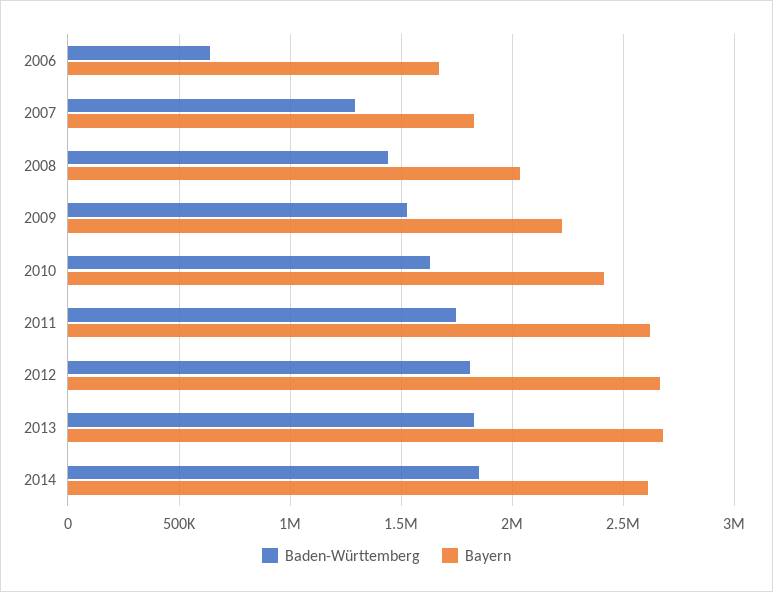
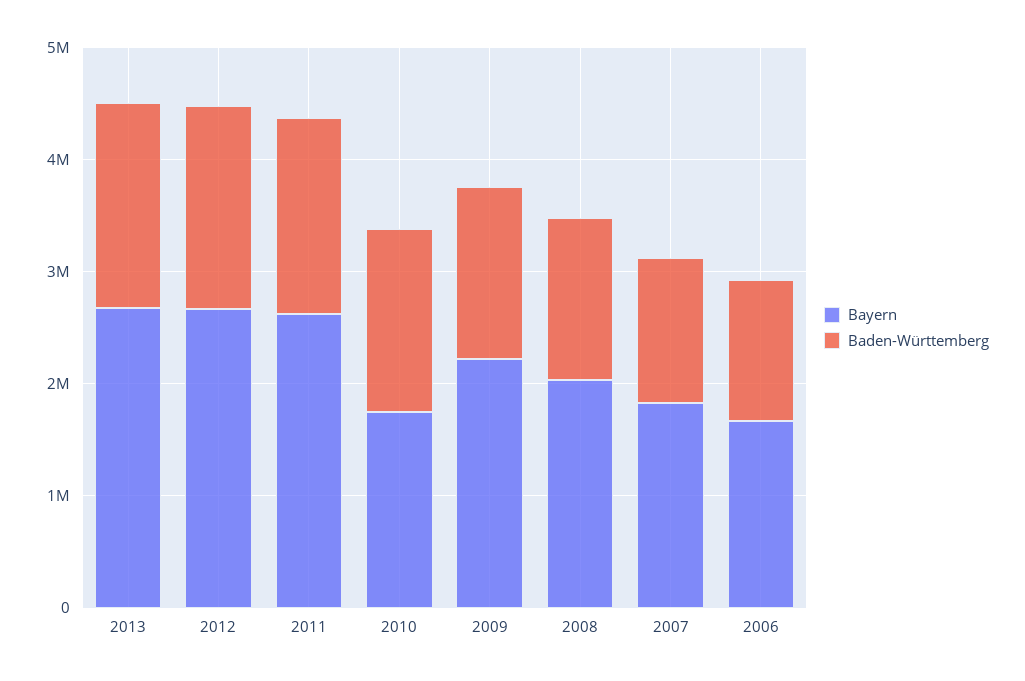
  {
    "Baden-Württemberg": {
-     "2006": 650000,
+     "2006": 1200000,
      "2007": 1300000,
      "2008": 1450000,
      "2009": 1550000,
      "2010": 1650000,
      "2011": 1750000,
      "2012": 1800000,
-     "2013": 1850000,
+     "2013": 1850000
-     "2014": 1850000
    },
    "Bayern": {
      "2006": 1650000,
      "2007": 1850000,
      "2008": 2050000,
      "2009": 2200000,
-     "2010": 2400000,
+     "2010": 1800000,
      "2011": 2600000,
      "2012": 2650000,
-     "2013": 2700000,
+     "2013": 2700000
-     "2014": 2600000
    }
  }

